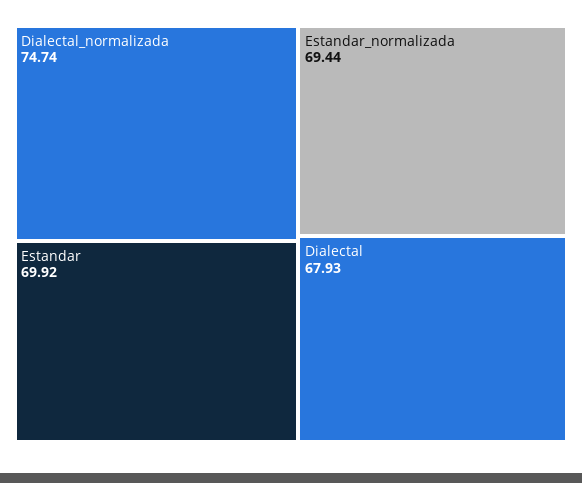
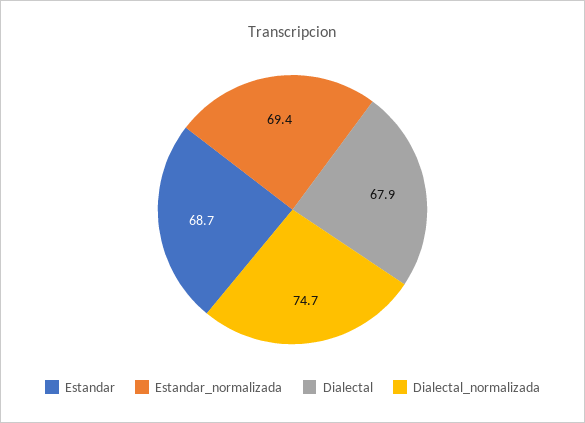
  {
    "Dialectal_normalizada": 74.74,
-   "Estandar": 69.92,
+   "Estandar": 68.7,
    "Estandar_normalizada": 69.44,
    "Dialectal": 67.93
  }

